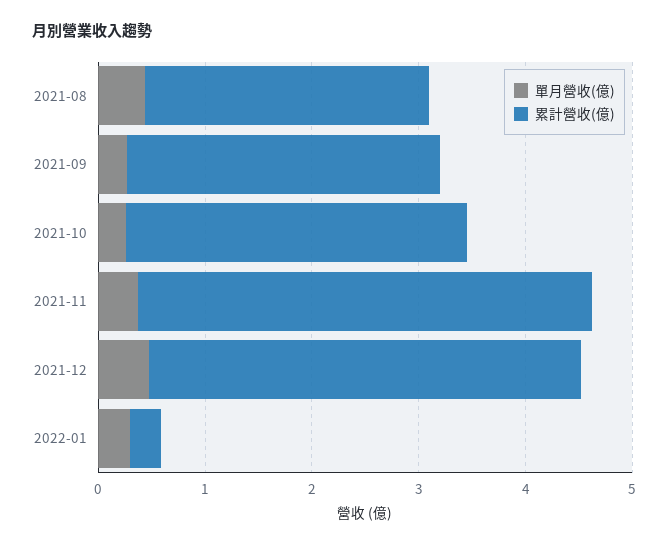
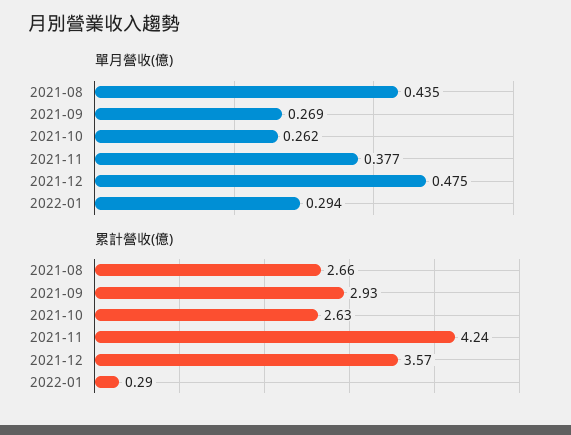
  {
    "單月營收(億)": {
      "2021-08": 0.435,
      "2021-09": 0.269,
      "2021-10": 0.262,
      "2021-11": 0.377,
      "2021-12": 0.475,
      "2022-01": 0.294
    },
    "累計營收(億)": {
      "2021-08": 2.66,
      "2021-09": 2.93,
-     "2021-10": 3.2,
+     "2021-10": 2.63,
      "2021-11": 4.24,
-     "2021-12": 4,
+     "2021-12": 3.57,
      "2022-01": 0.29
    }
  }

